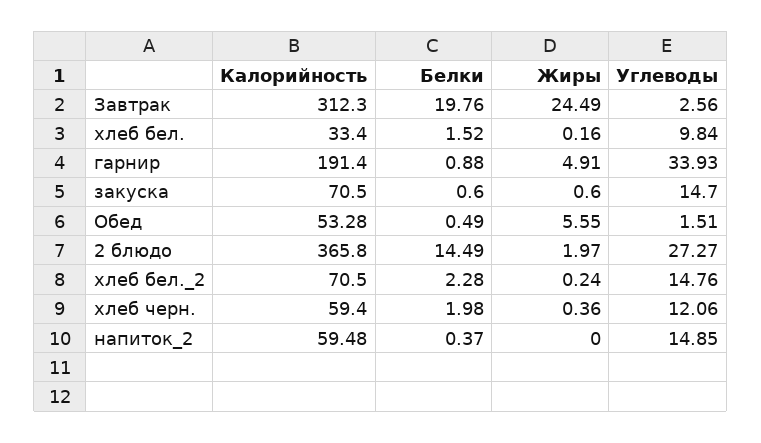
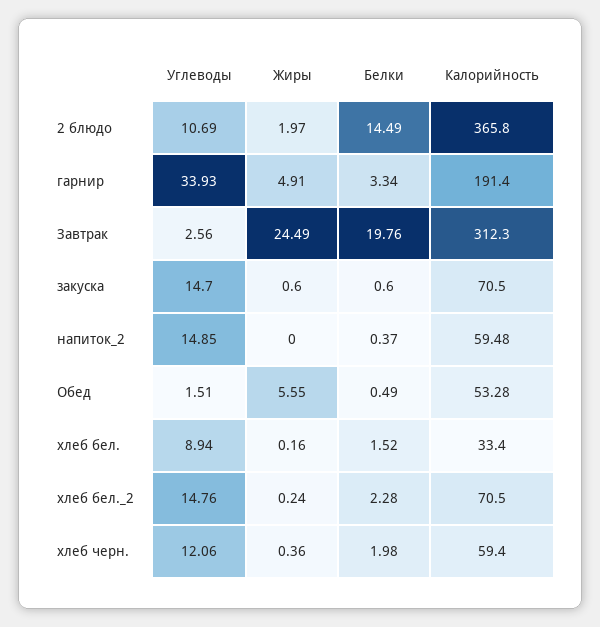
  {
    "Калорийность": {
      "Завтрак": 312.3,
      "хлеб бел.": 33.4,
      "гарнир": 191.4,
      "закуска": 70.5,
      "Обед": 53.28,
      "2 блюдо": 365.8,
      "хлеб бел._2": 70.5,
      "хлеб черн.": 59.4,
      "напиток_2": 59.48
    },
    "Белки": {
      "Завтрак": 19.76,
      "хлеб бел.": 1.52,
-     "гарнир": 0.88,
+     "гарнир": 3.34,
      "закуска": 0.6,
      "Обед": 0.49,
      "2 блюдо": 14.49,
      "хлеб бел._2": 2.28,
      "хлеб черн.": 1.98,
      "напиток_2": 0.37
    },
    "Жиры": {
      "Завтрак": 24.49,
      "хлеб бел.": 0.16,
      "гарнир": 4.91,
      "закуска": 0.6,
      "Обед": 5.55,
      "2 блюдо": 1.97,
      "хлеб бел._2": 0.24,
      "хлеб черн.": 0.36,
      "напиток_2": 0
    },
    "Углеводы": {
      "Завтрак": 2.56,
-     "хлеб бел.": 9.84,
+     "хлеб бел.": 8.94,
      "гарнир": 33.93,
      "закуска": 14.7,
      "Обед": 1.51,
-     "2 блюдо": 27.27,
+     "2 блюдо": 10.69,
      "хлеб бел._2": 14.76,
      "хлеб черн.": 12.06,
      "напиток_2": 14.85
    }
  }

